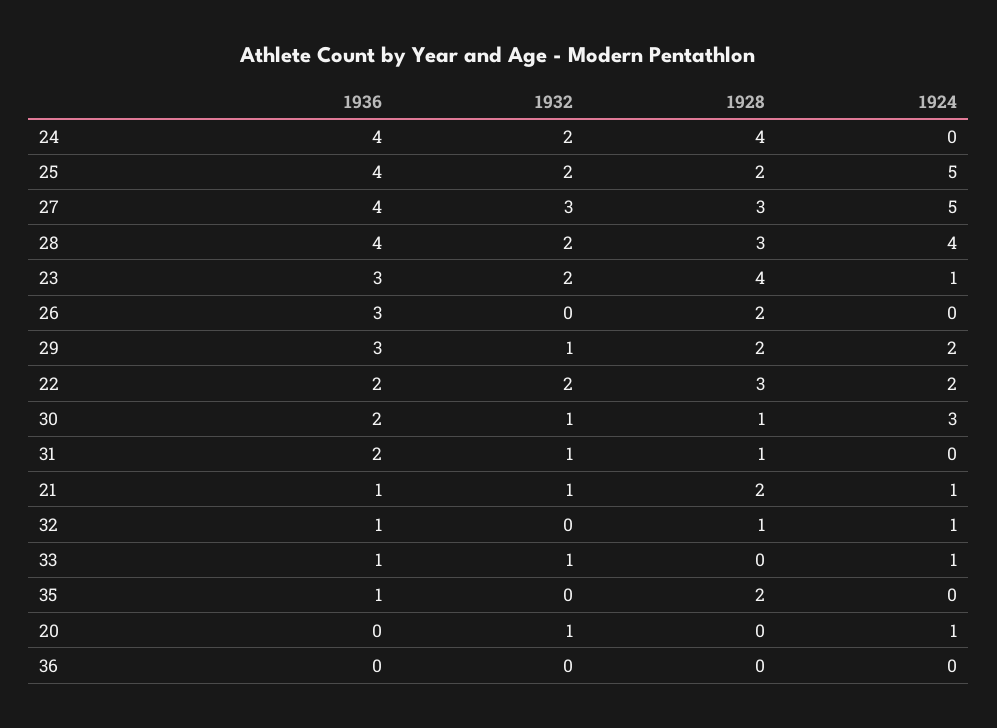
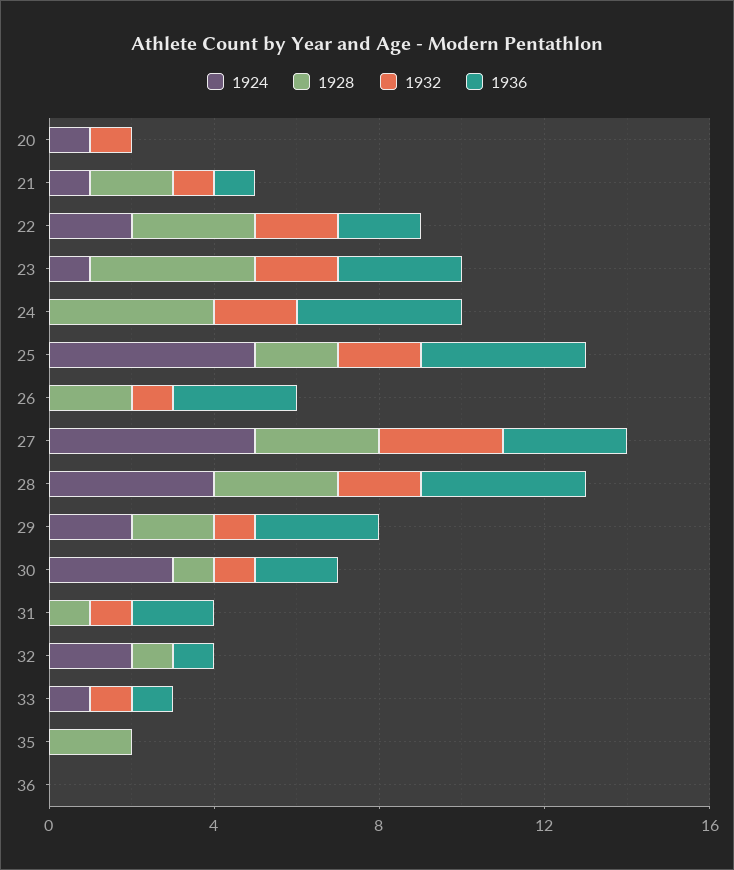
  {
    "1936": {
      "24": 4,
      "25": 4,
-     "27": 4,
+     "27": 3,
      "28": 4,
      "23": 3,
      "26": 3,
      "29": 3,
      "22": 2,
      "30": 2,
      "31": 2,
      "21": 1,
      "32": 1,
      "33": 1,
-     "35": 1,
+     "35": 0,
      "20": 0,
      "36": 0
    },
    "1932": {
      "24": 2,
      "25": 2,
      "27": 3,
      "28": 2,
      "23": 2,
-     "26": 0,
+     "26": 1,
      "29": 1,
      "22": 2,
      "30": 1,
      "31": 1,
      "21": 1,
      "32": 0,
      "33": 1,
      "35": 0,
      "20": 1,
      "36": 0
    },
    "1928": {
      "24": 4,
      "25": 2,
      "27": 3,
      "28": 3,
      "23": 4,
      "26": 2,
      "29": 2,
      "22": 3,
      "30": 1,
      "31": 1,
      "21": 2,
      "32": 1,
      "33": 0,
      "35": 2,
      "20": 0,
      "36": 0
    },
    "1924": {
      "24": 0,
      "25": 5,
      "27": 5,
      "28": 4,
      "23": 1,
      "26": 0,
      "29": 2,
      "22": 2,
      "30": 3,
      "31": 0,
      "21": 1,
-     "32": 1,
+     "32": 2,
      "33": 1,
      "35": 0,
      "20": 1,
      "36": 0
    }
  }

